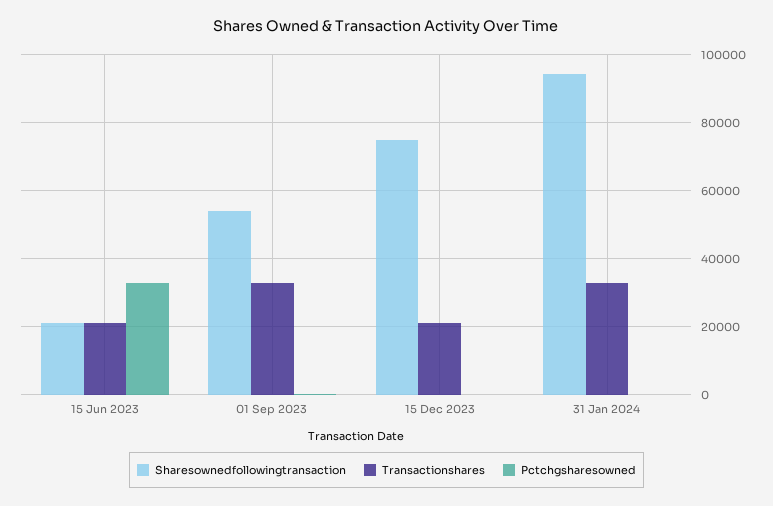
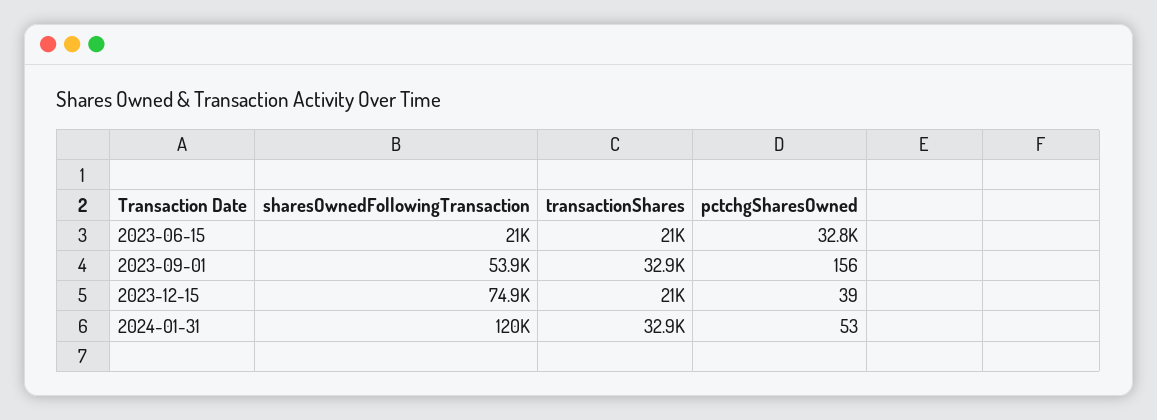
  {
    "Sharesownedfollowingtransaction": {
      "15 Jun 2023": 21000,
      "01 Sep 2023": 53900,
      "15 Dec 2023": 74900,
-     "31 Jan 2024": 94000
+     "31 Jan 2024": 120000
    },
    "Transactionshares": {
      "15 Jun 2023": 21000,
      "01 Sep 2023": 32900,
      "15 Dec 2023": 21000,
      "31 Jan 2024": 32900
    },
    "Pctchgsharesowned": {
      "15 Jun 2023": 32800,
      "01 Sep 2023": 156,
      "15 Dec 2023": 39,
      "31 Jan 2024": 53
    }
  }

